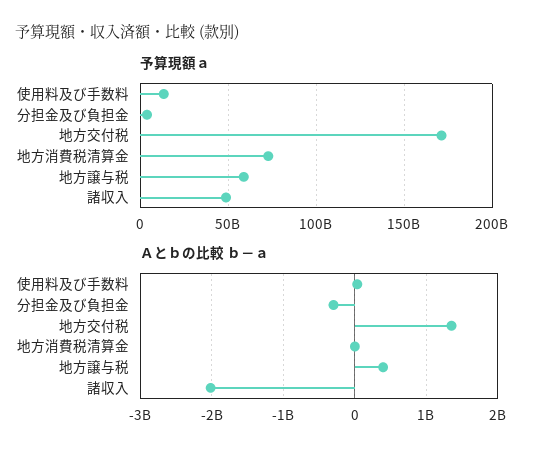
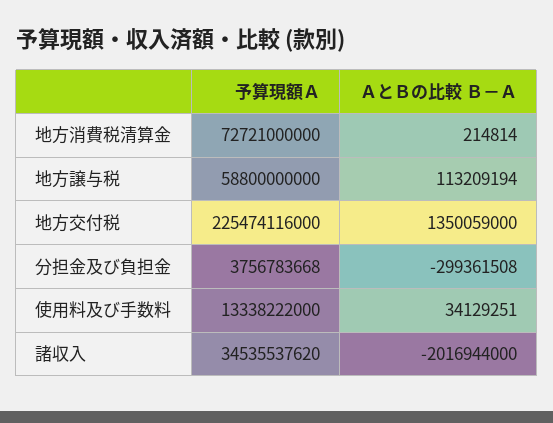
  {
    "予算現額ａ": {
      "使用料及び手数料": 13338222000,
      "分担金及び負担金": 3756783668,
-     "地方交付税": 170000000000,
+     "地方交付税": 225474116000,
      "地方消費税清算金": 72721000000,
      "地方譲与税": 58800000000,
-     "諸収入": 50000000000
+     "諸収入": 34535537620
    },
    "Ａとｂの比較 ｂ－ａ": {
      "使用料及び手数料": 34129251,
      "分担金及び負担金": -299361508,
      "地方交付税": 1350059000,
      "地方消費税清算金": 214814,
-     "地方譲与税": 400000000,
+     "地方譲与税": 113209194,
      "諸収入": -2016944000
    }
  }

